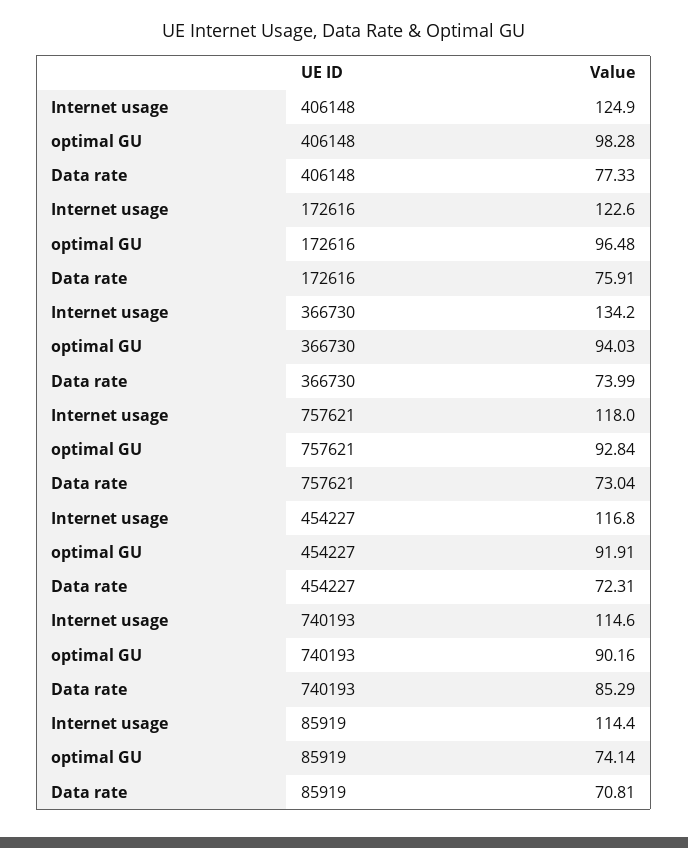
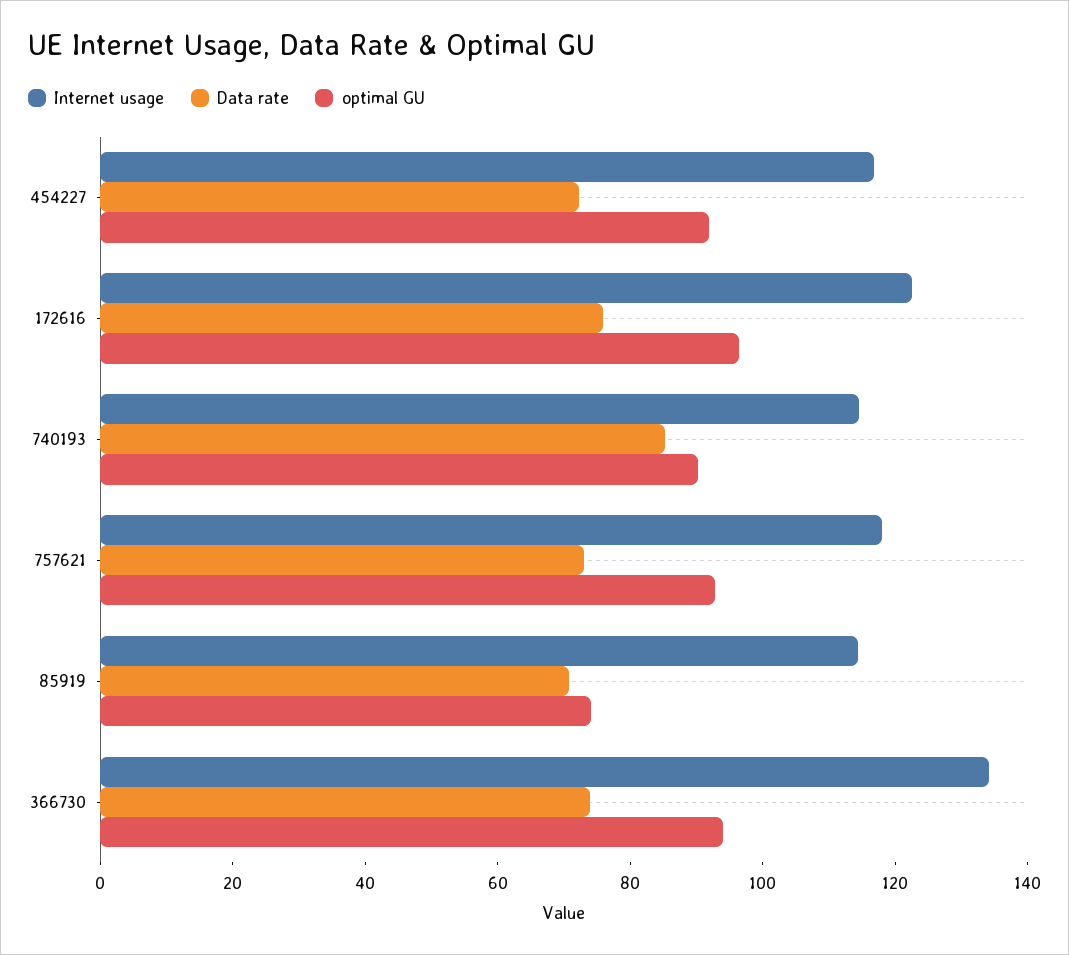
  {
    "Internet usage": {
-     "406148": 124.9,
      "172616": 122.6,
      "366730": 134.2,
      "757621": 118,
      "454227": 116.8,
      "740193": 114.6,
      "85919": 114.4
    },
    "optimal GU": {
-     "406148": 98.28,
      "172616": 96.48,
      "366730": 94.03,
      "757621": 92.84,
      "454227": 91.91,
      "740193": 90.16,
      "85919": 74.14
    },
    "Data rate": {
-     "406148": 77.33,
      "172616": 75.91,
      "366730": 73.99,
      "757621": 73.04,
      "454227": 72.31,
      "740193": 85.29,
      "85919": 70.81
    }
  }

